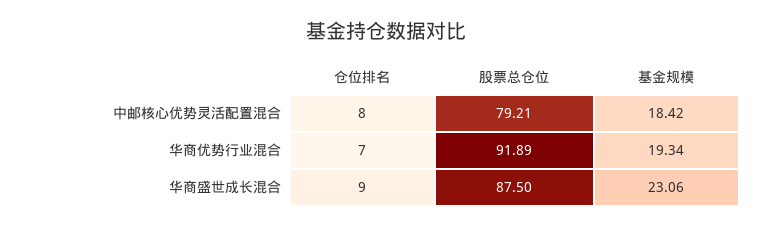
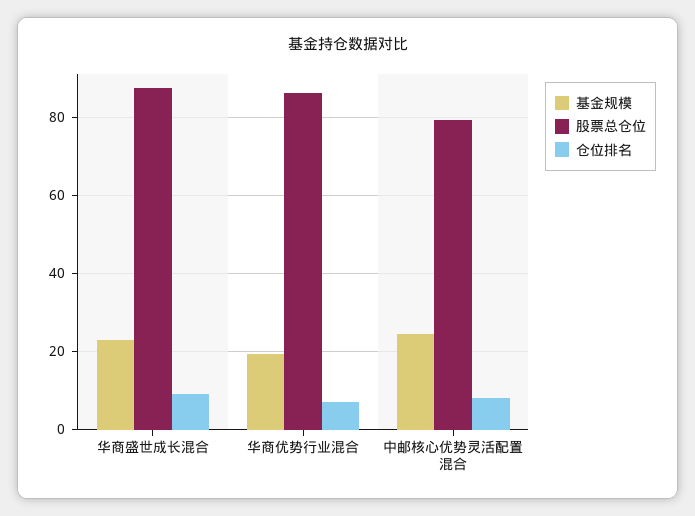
  {
    "仓位排名": {
      "中邮核心优势灵活配置混合": 8,
      "华商优势行业混合": 7,
      "华商盛世成长混合": 9
    },
    "股票总仓位": {
      "中邮核心优势灵活配置混合": 79.21,
-     "华商优势行业混合": 91.89,
+     "华商优势行业混合": 86,
      "华商盛世成长混合": 87.5
    },
    "基金规模": {
-     "中邮核心优势灵活配置混合": 18.42,
+     "中邮核心优势灵活配置混合": 24,
      "华商优势行业混合": 19.34,
      "华商盛世成长混合": 23.06
    }
  }

